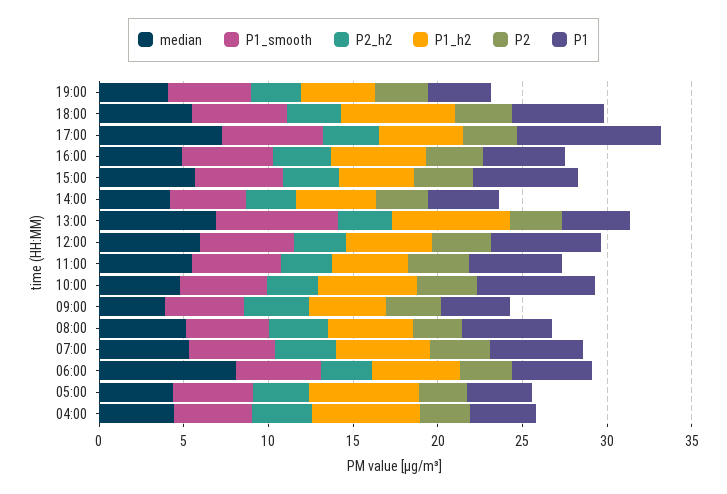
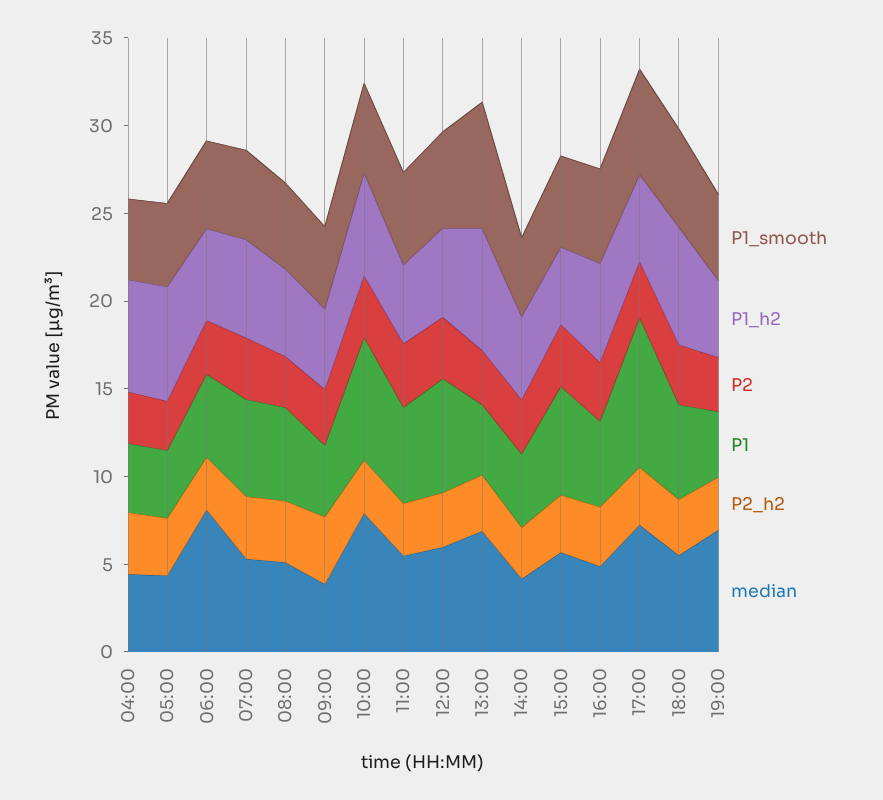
  {
    "median": {
-     "19:00": 4,
+     "19:00": 7,
      "18:00": 6,
      "17:00": 7,
      "16:00": 5,
      "15:00": 6,
      "14:00": 4,
      "13:00": 7,
      "12:00": 6,
      "11:00": 5,
-     "10:00": 5,
+     "10:00": 8,
      "09:00": 4,
      "08:00": 5,
      "07:00": 5,
      "06:00": 8,
      "05:00": 4,
      "04:00": 4
    },
    "P1_smooth": {
      "19:00": 5,
      "18:00": 6,
      "17:00": 6,
      "16:00": 5,
      "15:00": 5,
      "14:00": 5,
      "13:00": 7,
      "12:00": 6,
      "11:00": 5,
      "10:00": 5,
      "09:00": 5,
      "08:00": 5,
      "07:00": 5,
      "06:00": 5,
      "05:00": 5,
      "04:00": 5
    },
    "P2_h2": {
      "19:00": 3,
      "18:00": 3,
      "17:00": 3,
      "16:00": 3,
      "15:00": 3,
      "14:00": 3,
      "13:00": 3,
      "12:00": 3,
      "11:00": 3,
      "10:00": 3,
      "09:00": 4,
      "08:00": 4,
      "07:00": 4,
      "06:00": 3,
      "05:00": 3,
      "04:00": 4
    },
    "P1_h2": {
      "19:00": 4,
      "18:00": 7,
      "17:00": 5,
      "16:00": 6,
      "15:00": 4,
      "14:00": 5,
      "13:00": 7,
      "12:00": 5,
      "11:00": 4,
      "10:00": 6,
      "09:00": 5,
      "08:00": 5,
      "07:00": 6,
      "06:00": 5,
      "05:00": 7,
      "04:00": 6
    },
    "P2": {
      "19:00": 3,
      "18:00": 3,
      "17:00": 3,
      "16:00": 3,
      "15:00": 4,
      "14:00": 3,
      "13:00": 3,
      "12:00": 4,
      "11:00": 4,
      "10:00": 4,
      "09:00": 3,
      "08:00": 3,
      "07:00": 4,
      "06:00": 3,
      "05:00": 3,
      "04:00": 3
    },
    "P1": {
      "19:00": 4,
      "18:00": 5,
      "17:00": 9,
      "16:00": 5,
      "15:00": 6,
      "14:00": 4,
      "13:00": 4,
      "12:00": 7,
      "11:00": 5,
      "10:00": 7,
      "09:00": 4,
      "08:00": 5,
      "07:00": 6,
      "06:00": 5,
      "05:00": 4,
      "04:00": 4
    }
  }

